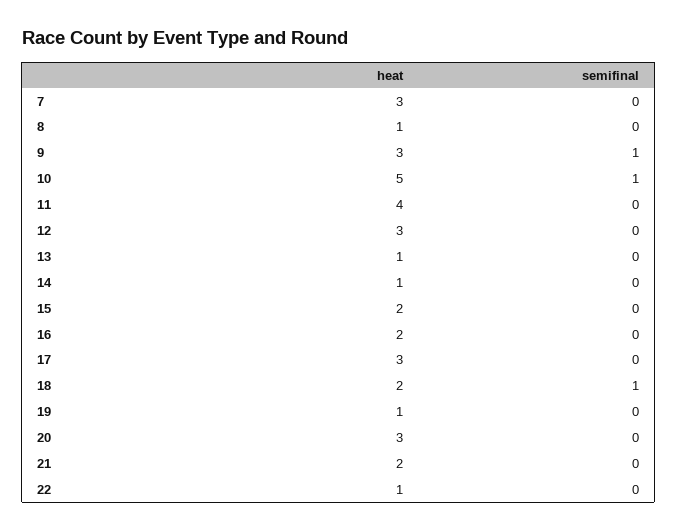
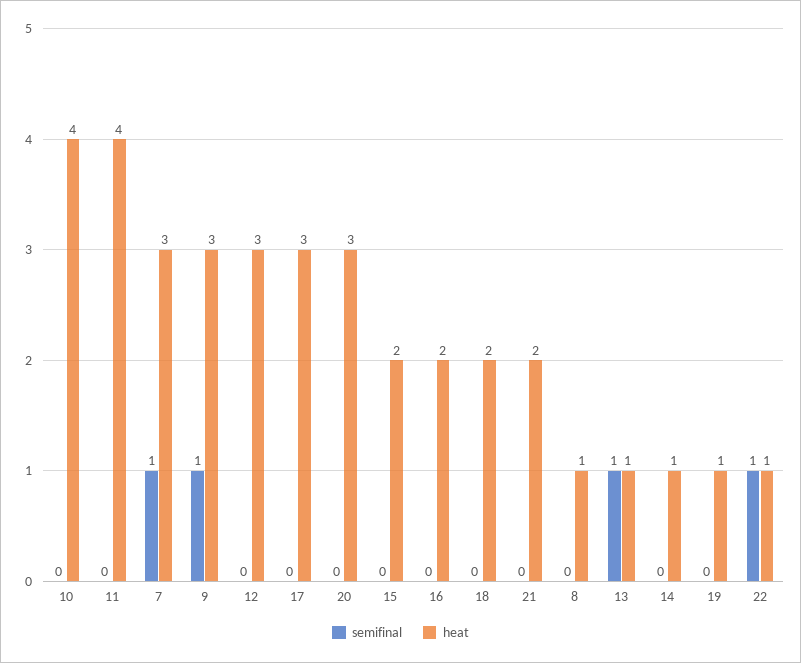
  {
    "heat": {
      "7": 3,
      "8": 1,
      "9": 3,
-     "10": 5,
+     "10": 4,
      "11": 4,
      "12": 3,
      "13": 1,
      "14": 1,
      "15": 2,
      "16": 2,
      "17": 3,
      "18": 2,
      "19": 1,
      "20": 3,
      "21": 2,
      "22": 1
    },
    "semifinal": {
-     "7": 0,
+     "7": 1,
      "8": 0,
      "9": 1,
-     "10": 1,
+     "10": 0,
      "11": 0,
      "12": 0,
-     "13": 0,
+     "13": 1,
      "14": 0,
      "15": 0,
      "16": 0,
      "17": 0,
-     "18": 1,
+     "18": 0,
      "19": 0,
      "20": 0,
      "21": 0,
-     "22": 0
+     "22": 1
    }
  }

